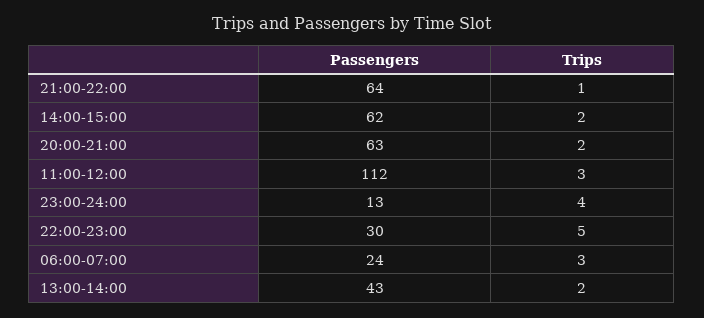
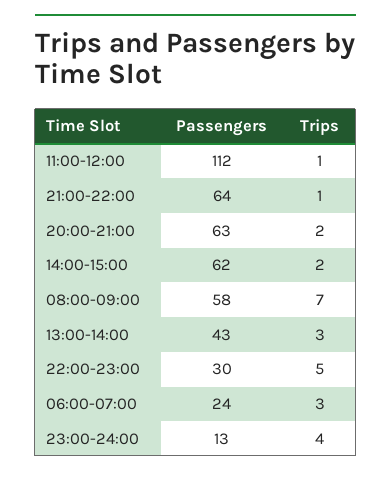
  {
    "Passengers": {
      "21:00-22:00": 64,
      "14:00-15:00": 62,
      "20:00-21:00": 63,
      "11:00-12:00": 112,
      "23:00-24:00": 13,
      "22:00-23:00": 30,
      "06:00-07:00": 24,
-     "13:00-14:00": 43
+     "13:00-14:00": 43,
+     "08:00-09:00": 58
    },
    "Trips": {
      "21:00-22:00": 1,
      "14:00-15:00": 2,
      "20:00-21:00": 2,
-     "11:00-12:00": 3,
+     "11:00-12:00": 1,
      "23:00-24:00": 4,
      "22:00-23:00": 5,
      "06:00-07:00": 3,
-     "13:00-14:00": 2
+     "13:00-14:00": 3,
+     "08:00-09:00": 7
    }
  }

